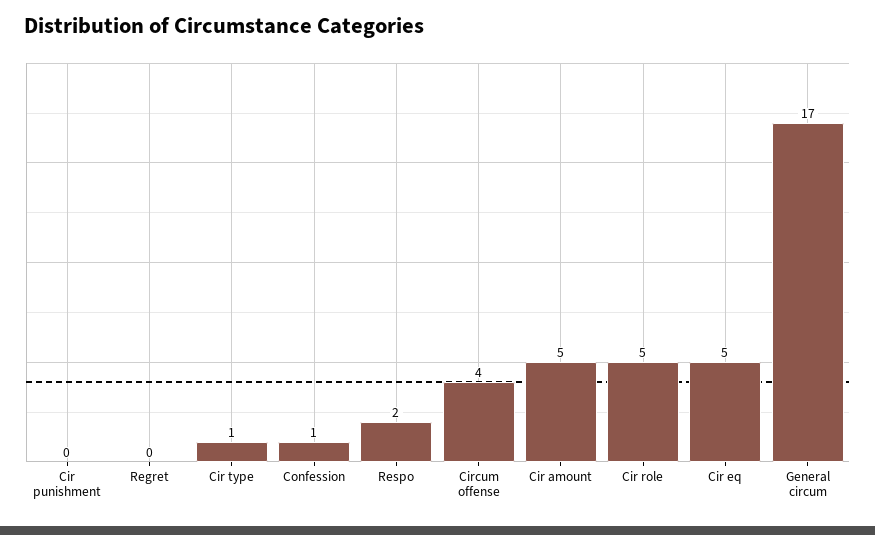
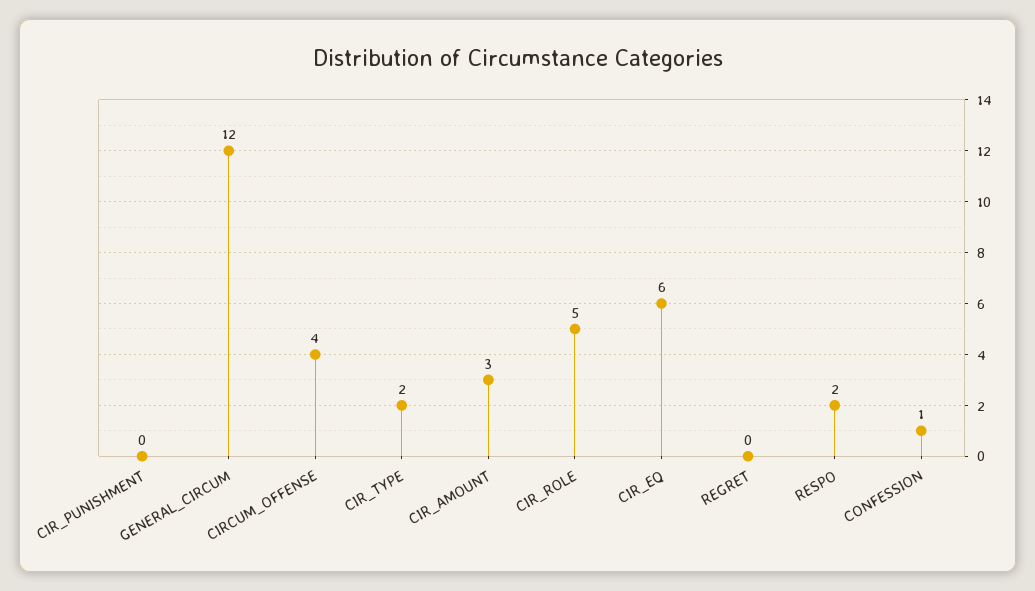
  {
    "Cir punishment": 0,
    "Regret": 0,
-   "Cir type": 1,
+   "Cir type": 2,
    "Confession": 1,
    "Respo": 2,
    "Circum offense": 4,
-   "Cir amount": 5,
+   "Cir amount": 3,
    "Cir role": 5,
-   "Cir eq": 5,
+   "Cir eq": 6,
-   "General circum": 17
+   "General circum": 12
  }

